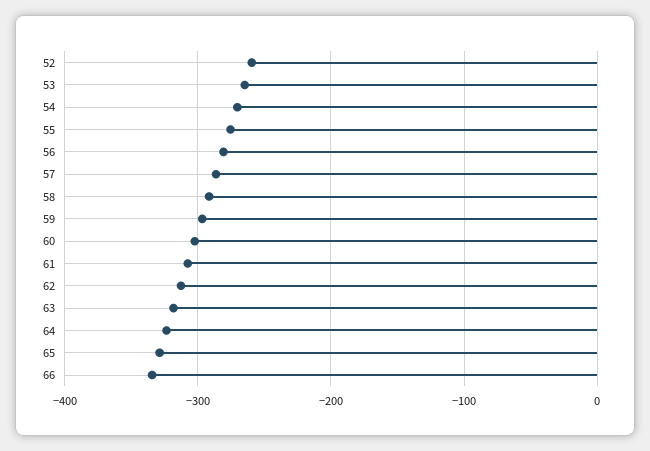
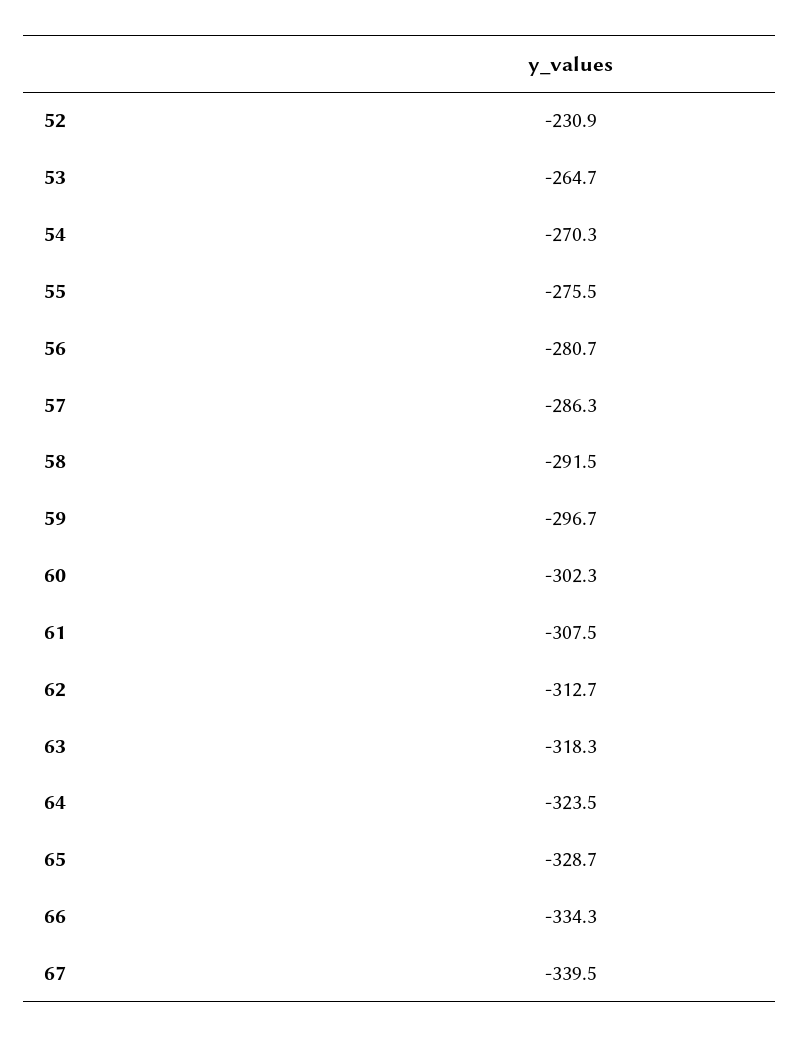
  {
-   "52": -260,
+   "52": -230.9,
    "53": -264.7,
    "54": -270.3,
    "55": -275.5,
    "56": -280.7,
    "57": -286.3,
    "58": -291.5,
    "59": -296.7,
    "60": -302.3,
    "61": -307.5,
    "62": -312.7,
    "63": -318.3,
    "64": -323.5,
    "65": -328.7,
-   "66": -334.3
+   "66": -334.3,
+   "67": -339.5
  }

